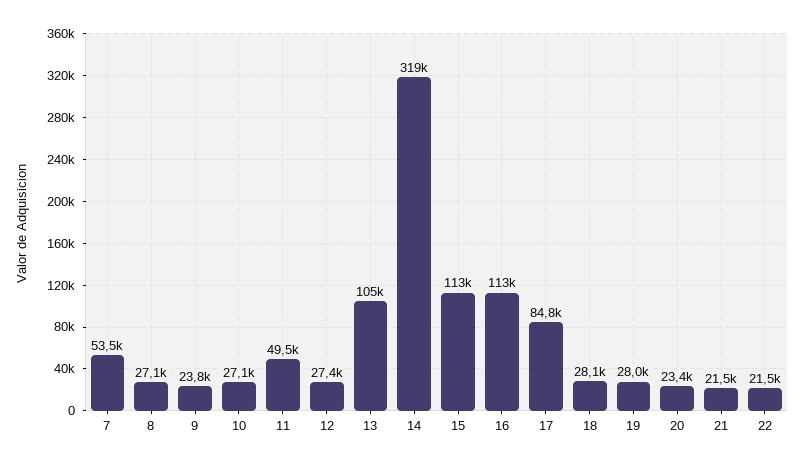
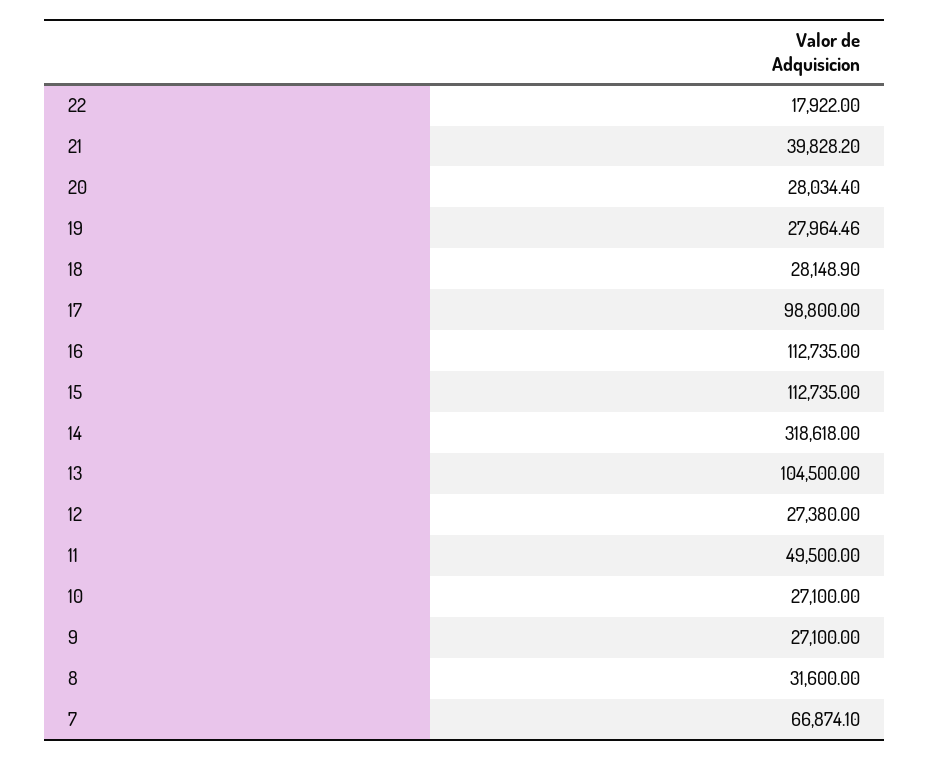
  {
-   "7": 53500,
+   "7": 66874.1,
-   "8": 27100,
+   "8": 31600,
-   "9": 23800,
+   "9": 27100,
    "10": 27100,
    "11": 49500,
    "12": 27380,
    "13": 104500,
    "14": 318618,
    "15": 112735,
    "16": 112735,
-   "17": 84800,
+   "17": 98800,
    "18": 28148.9,
    "19": 27964.46,
-   "20": 23400,
+   "20": 28034.4,
-   "21": 21500,
+   "21": 39828.2,
-   "22": 21500
+   "22": 17922
  }

